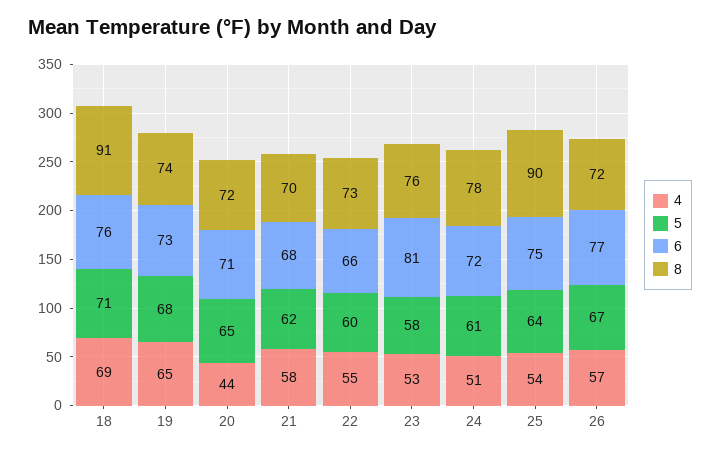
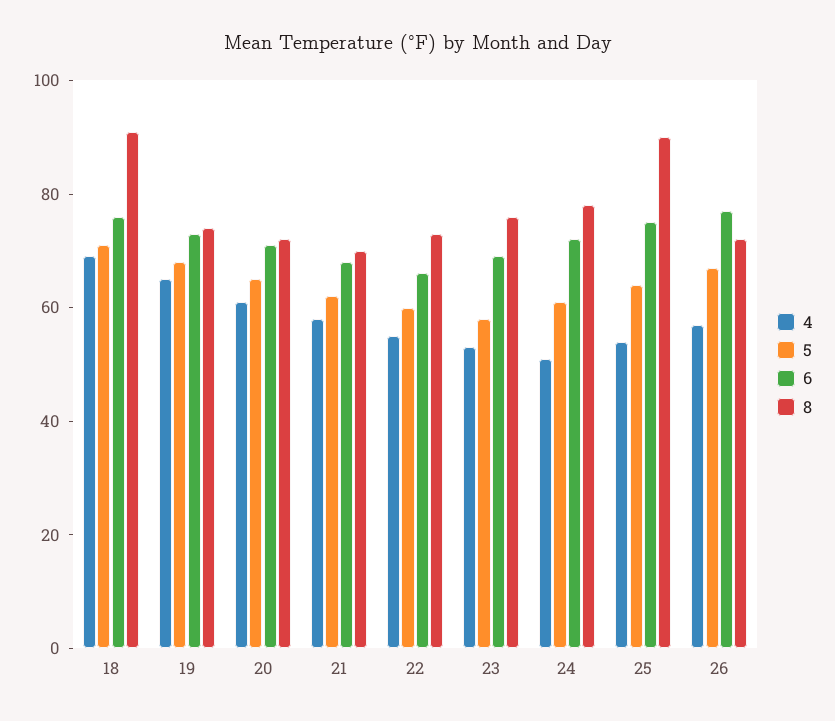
  {
    "4": {
      "18": 69,
      "19": 65,
-     "20": 44,
+     "20": 60,
      "21": 58,
      "22": 55,
      "23": 53,
      "24": 51,
      "25": 54,
      "26": 57
    },
    "5": {
      "18": 71,
      "19": 68,
      "20": 65,
      "21": 62,
      "22": 60,
      "23": 58,
      "24": 61,
      "25": 64,
      "26": 67
    },
    "6": {
      "18": 76,
      "19": 73,
      "20": 71,
      "21": 68,
      "22": 66,
-     "23": 81,
+     "23": 70,
      "24": 72,
      "25": 75,
      "26": 77
    },
    "8": {
      "18": 91,
      "19": 74,
      "20": 72,
      "21": 70,
      "22": 73,
      "23": 76,
      "24": 78,
      "25": 90,
      "26": 72
    }
  }

